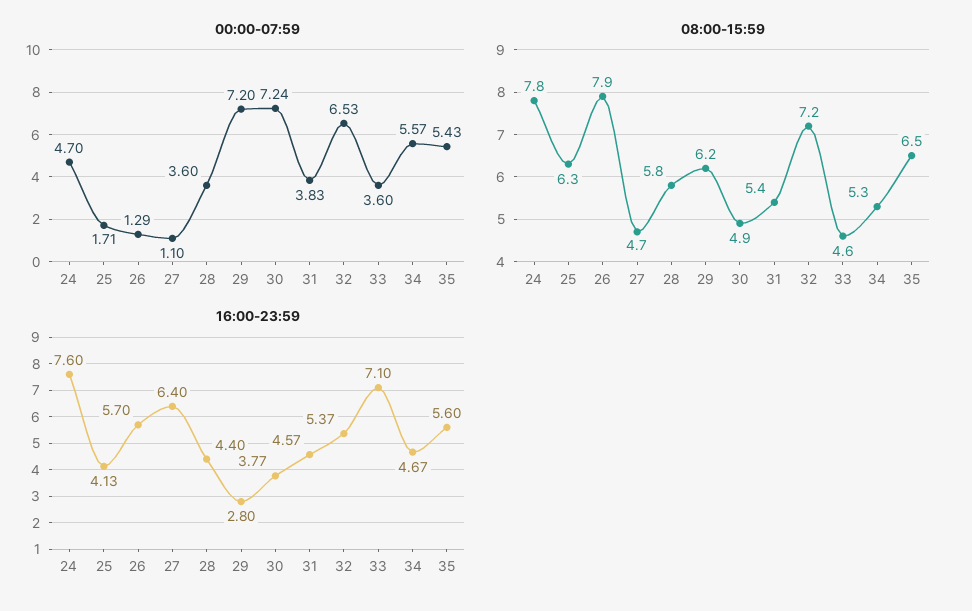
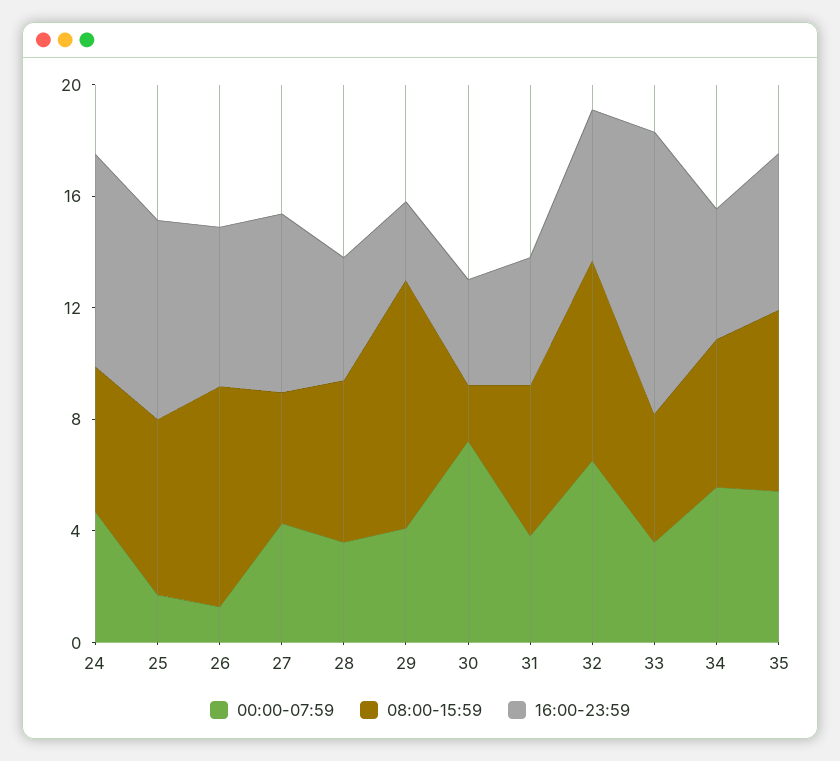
  {
    "00:00-07:59": {
      "24": 4.7,
      "25": 1.71,
      "26": 1.29,
-     "27": 1.1,
+     "27": 4,
      "28": 3.6,
-     "29": 7.2,
+     "29": 4,
      "30": 7.24,
      "31": 3.83,
      "32": 6.53,
      "33": 3.6,
      "34": 5.57,
      "35": 5.43
    },
    "08:00-15:59": {
-     "24": 7.8,
+     "24": 5,
      "25": 6.3,
      "26": 7.9,
      "27": 4.7,
      "28": 5.8,
-     "29": 6.2,
+     "29": 9,
-     "30": 4.9,
+     "30": 2,
      "31": 5.4,
      "32": 7.2,
      "33": 4.6,
      "34": 5.3,
      "35": 6.5
    },
    "16:00-23:59": {
      "24": 7.6,
-     "25": 4.13,
+     "25": 7,
      "26": 5.7,
      "27": 6.4,
      "28": 4.4,
      "29": 2.8,
      "30": 3.77,
      "31": 4.57,
      "32": 5.37,
-     "33": 7.1,
+     "33": 10,
      "34": 4.67,
      "35": 5.6
    }
  }

